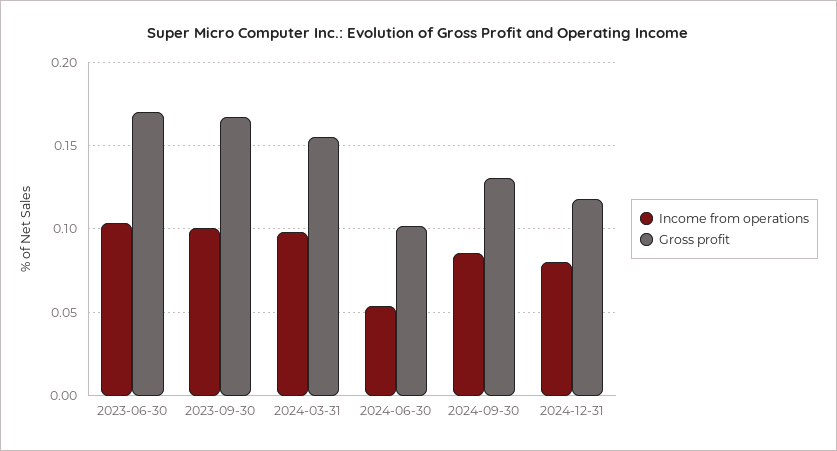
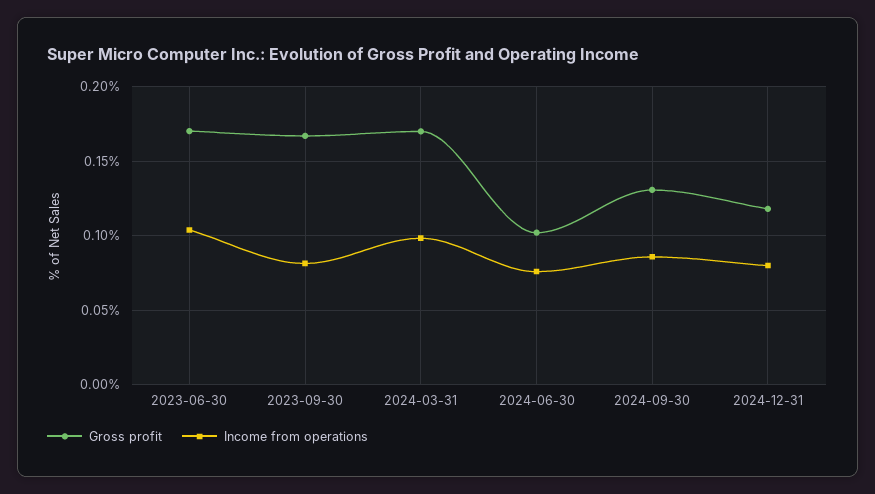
  {
    "Income from operations": {
      "2023-06-30": 0.105,
-     "2023-09-30": 0.1,
+     "2023-09-30": 0.08,
      "2024-03-31": 0.1,
-     "2024-06-30": 0.055,
+     "2024-06-30": 0.075,
      "2024-09-30": 0.085,
      "2024-12-31": 0.08
    },
    "Gross profit": {
      "2023-06-30": 0.17,
      "2023-09-30": 0.165,
-     "2024-03-31": 0.155,
+     "2024-03-31": 0.17,
      "2024-06-30": 0.1,
      "2024-09-30": 0.13,
      "2024-12-31": 0.12
    }
  }

